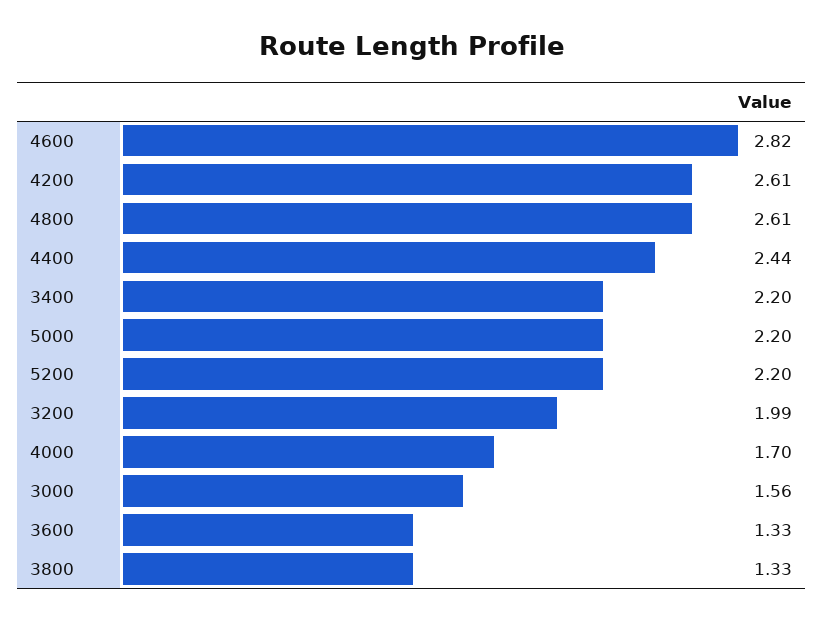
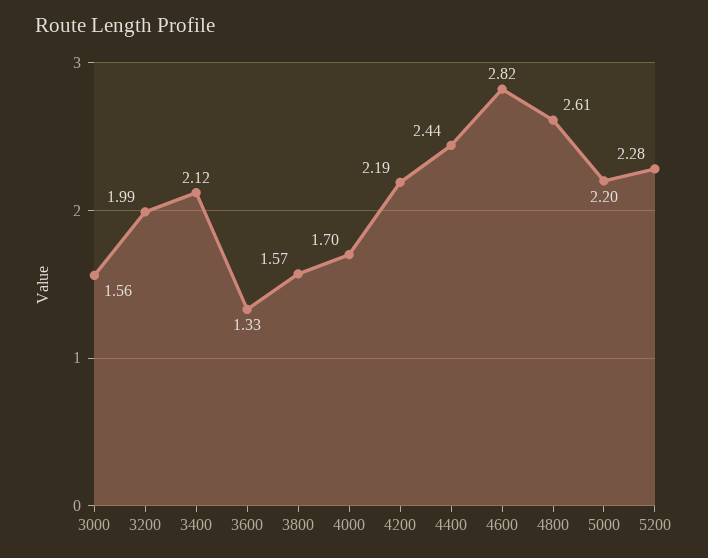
  {
    "4600": 2.82,
-   "4200": 2.61,
+   "4200": 2.19,
    "4800": 2.61,
    "4400": 2.44,
-   "3400": 2.2,
+   "3400": 2.12,
    "5000": 2.2,
-   "5200": 2.2,
+   "5200": 2.28,
    "3200": 1.99,
    "4000": 1.7,
    "3000": 1.56,
    "3600": 1.33,
-   "3800": 1.33
+   "3800": 1.57
  }

